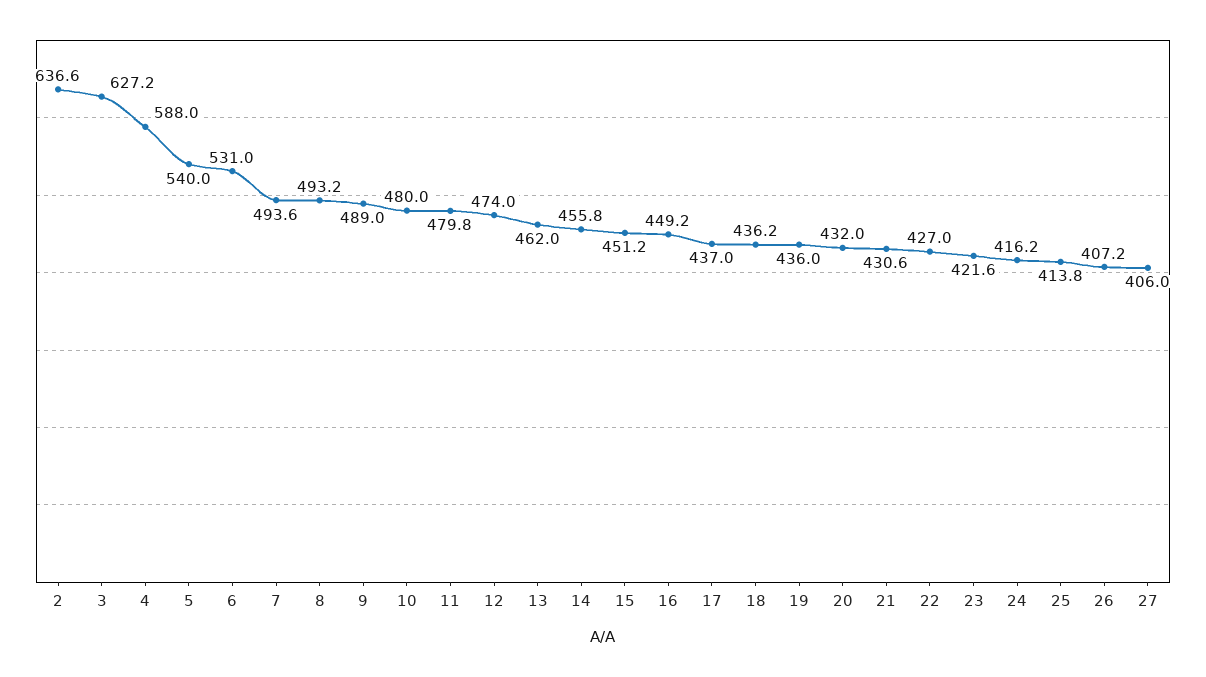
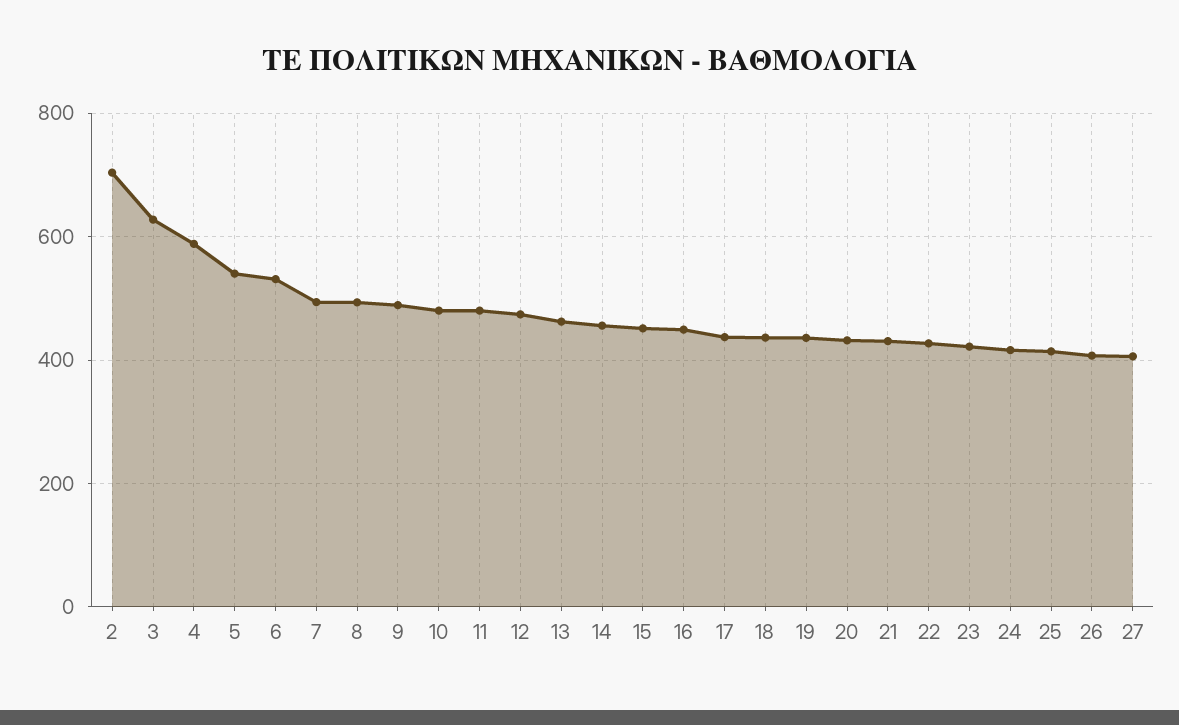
  {
-   "2": 636.6,
+   "2": 700,
    "3": 627.2,
    "4": 588,
    "5": 540,
    "6": 531,
    "7": 493.6,
    "8": 493.2,
    "9": 489,
    "10": 480,
    "11": 479.8,
    "12": 474,
    "13": 462,
    "14": 455.8,
    "15": 451.2,
    "16": 449.2,
    "17": 437,
    "18": 436.2,
    "19": 436,
    "20": 432,
    "21": 430.6,
    "22": 427,
    "23": 421.6,
    "24": 416.2,
    "25": 413.8,
    "26": 407.2,
    "27": 406
  }

